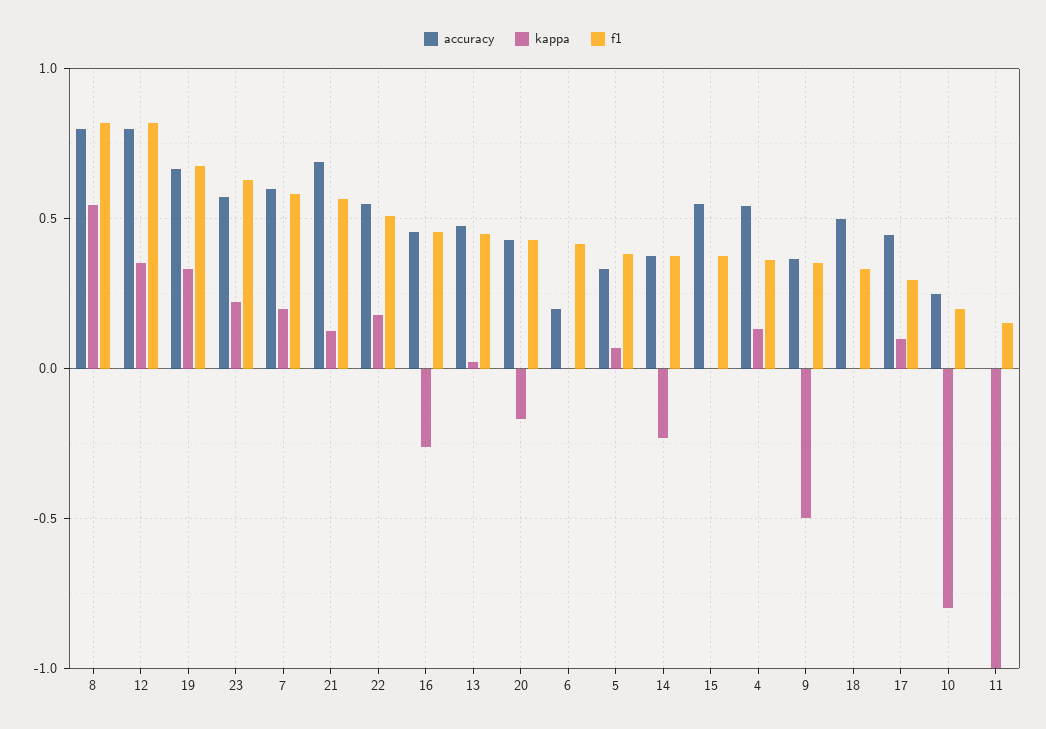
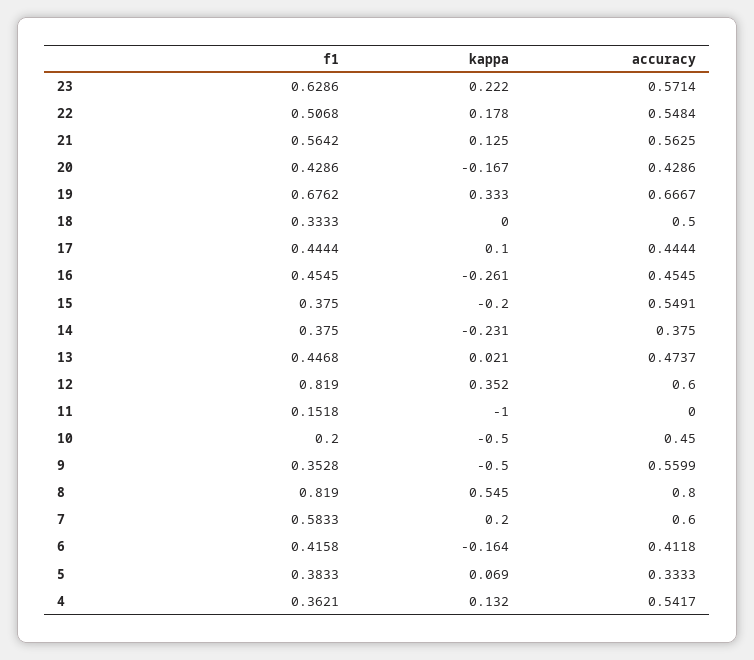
  {
    "accuracy": {
      "8": 0.8,
-     "12": 0.8,
+     "12": 0.6,
      "19": 0.6667,
      "23": 0.5714,
      "7": 0.6,
-     "21": 0.7,
+     "21": 0.5625,
      "22": 0.5484,
      "16": 0.4545,
      "13": 0.4737,
      "20": 0.4286,
-     "6": 0.2,
+     "6": 0.4118,
      "5": 0.3333,
      "14": 0.375,
      "15": 0.5491,
      "4": 0.5417,
-     "9": 0.35,
+     "9": 0.5599,
      "18": 0.5,
      "17": 0.4444,
-     "10": 0.25,
+     "10": 0.45,
      "11": 0
    },
    "kappa": {
      "8": 0.545,
      "12": 0.352,
      "19": 0.333,
      "23": 0.222,
      "7": 0.2,
      "21": 0.125,
      "22": 0.178,
      "16": -0.261,
      "13": 0.021,
      "20": -0.167,
-     "6": 0,
+     "6": -0.164,
      "5": 0.069,
      "14": -0.231,
-     "15": 0,
+     "15": -0.2,
      "4": 0.132,
      "9": -0.5,
      "18": 0,
      "17": 0.1,
-     "10": -0.8,
+     "10": -0.5,
      "11": -1
    },
    "f1": {
      "8": 0.819,
      "12": 0.819,
      "19": 0.6762,
      "23": 0.6286,
      "7": 0.5833,
      "21": 0.5642,
      "22": 0.5068,
      "16": 0.4545,
      "13": 0.4468,
      "20": 0.4286,
      "6": 0.4158,
      "5": 0.3833,
      "14": 0.375,
      "15": 0.375,
      "4": 0.3621,
      "9": 0.3528,
      "18": 0.3333,
-     "17": 0.3,
+     "17": 0.4444,
      "10": 0.2,
      "11": 0.1518
    }
  }

